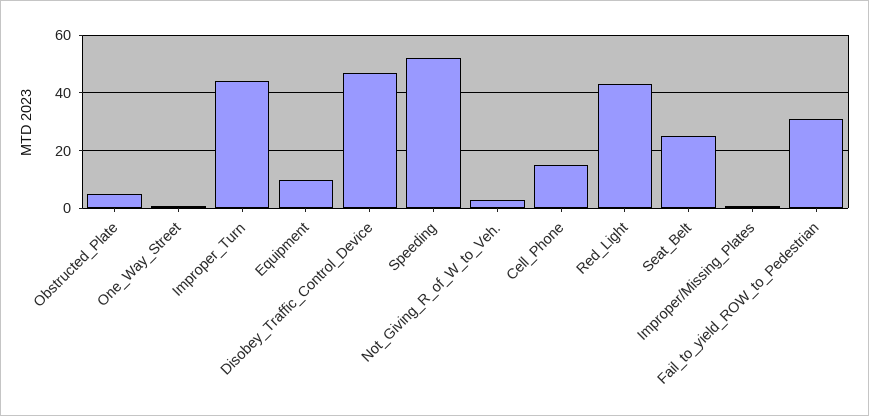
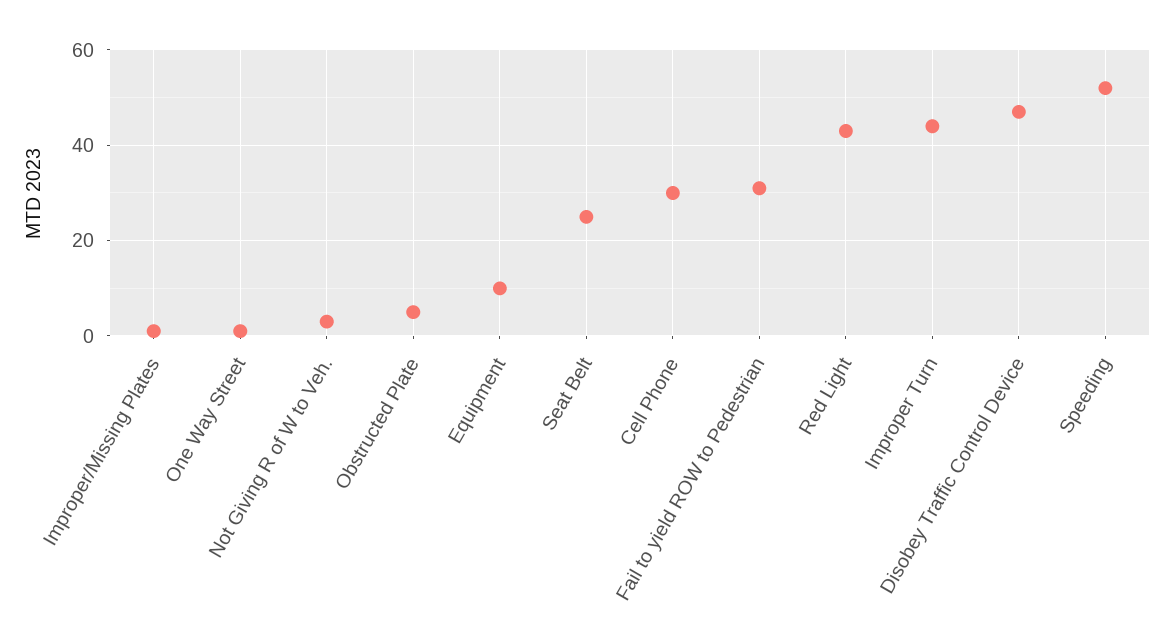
  {
    "Obstructed_Plate": 5,
    "One_Way_Street": 0,
    "Improper_Turn": 45,
    "Equipment": 10,
    "Disobey_Traffic_Control_Device": 45,
    "Speeding": 50,
    "Not_Giving_R_of_W_to_Veh.": 5,
-   "Cell_Phone": 15,
+   "Cell_Phone": 30,
    "Red_Light": 45,
    "Seat_Belt": 25,
    "Improper/Missing_Plates": 0,
    "Fail_to_yield_ROW_to_Pedestrian": 30
  }

